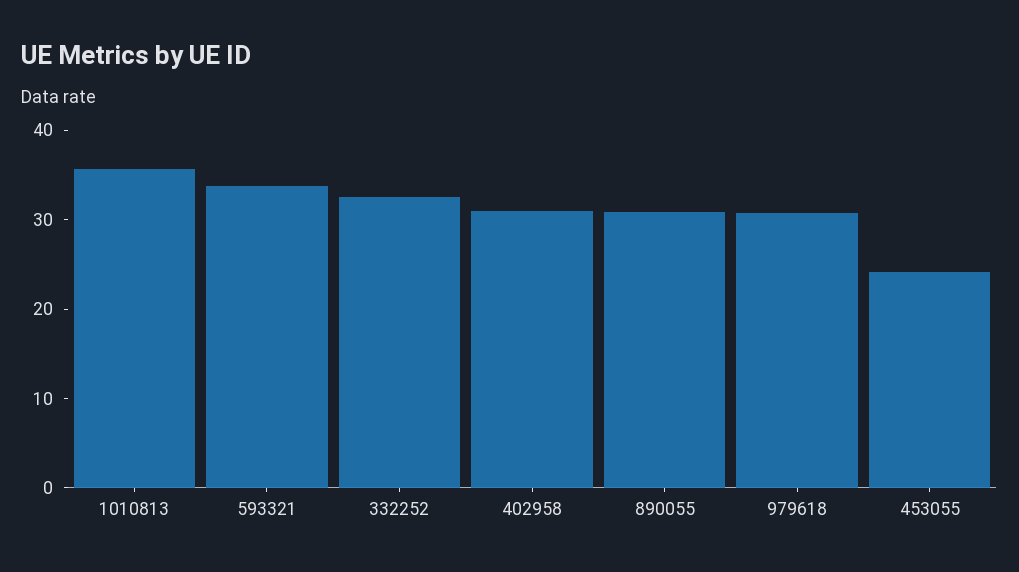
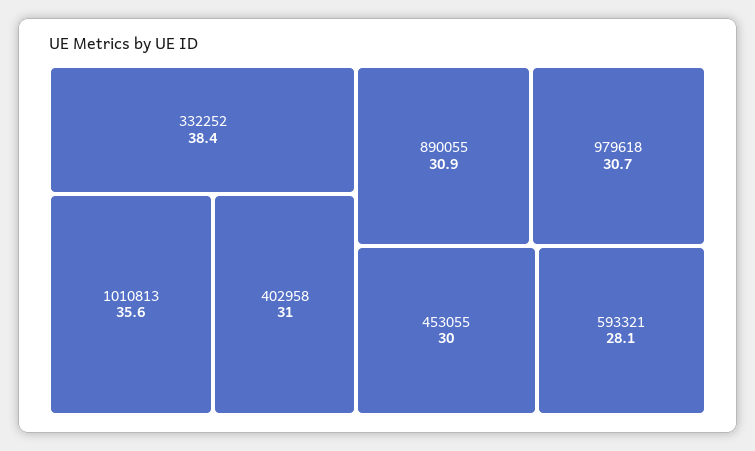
  {
    "1010813": 35.6,
-   "593321": 34,
+   "593321": 28.1,
-   "332252": 32,
+   "332252": 38.4,
    "402958": 31,
    "890055": 30.9,
    "979618": 30.7,
-   "453055": 24
+   "453055": 30
  }

